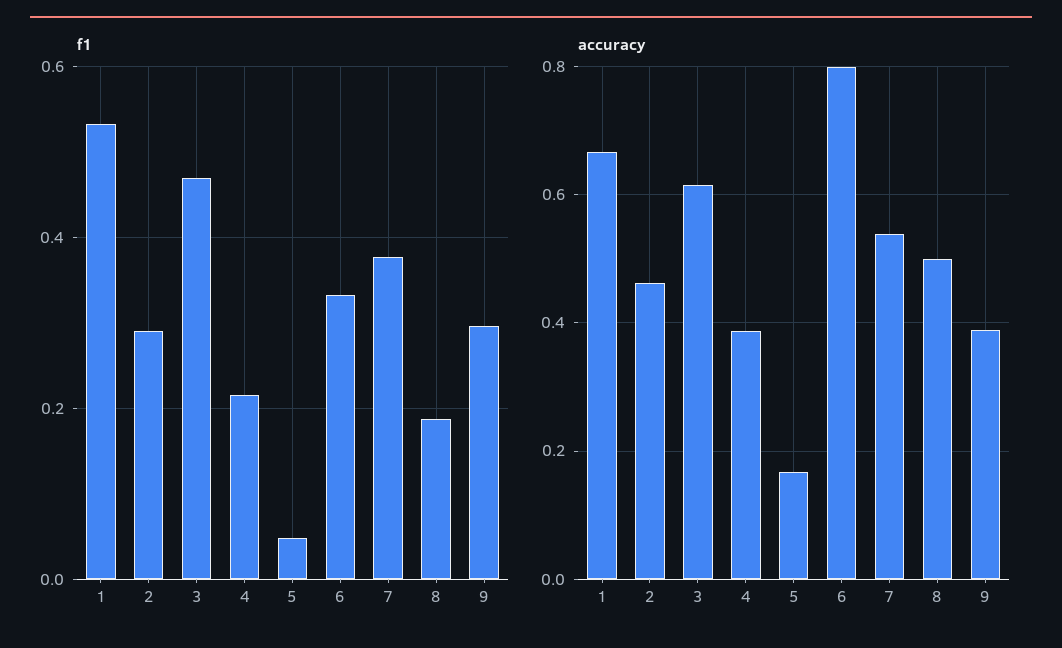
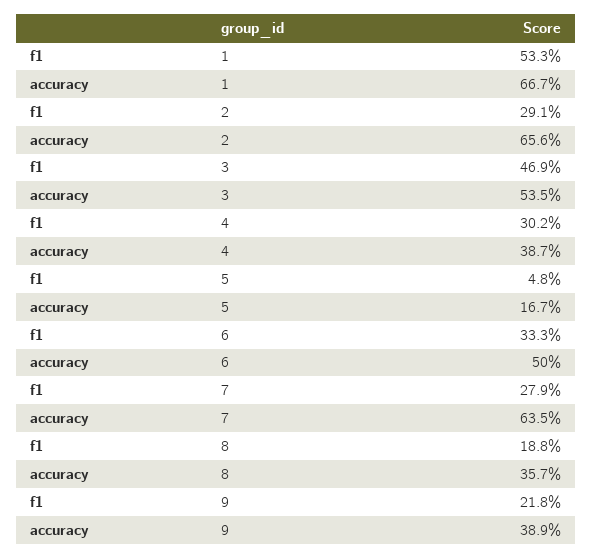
  {
    "f1": {
      "1": 0.533,
      "2": 0.291,
      "3": 0.469,
-     "4": 0.22,
+     "4": 0.302,
      "5": 0.048,
      "6": 0.333,
-     "7": 0.38,
+     "7": 0.279,
      "8": 0.188,
-     "9": 0.3
+     "9": 0.218
    },
    "accuracy": {
      "1": 0.667,
-     "2": 0.46,
+     "2": 0.656,
-     "3": 0.62,
+     "3": 0.535,
      "4": 0.387,
      "5": 0.167,
-     "6": 0.8,
+     "6": 0.5,
-     "7": 0.54,
+     "7": 0.635,
-     "8": 0.5,
+     "8": 0.357,
      "9": 0.389
    }
  }

